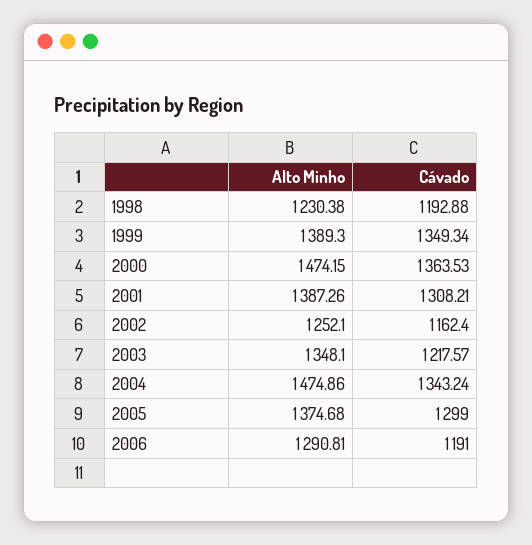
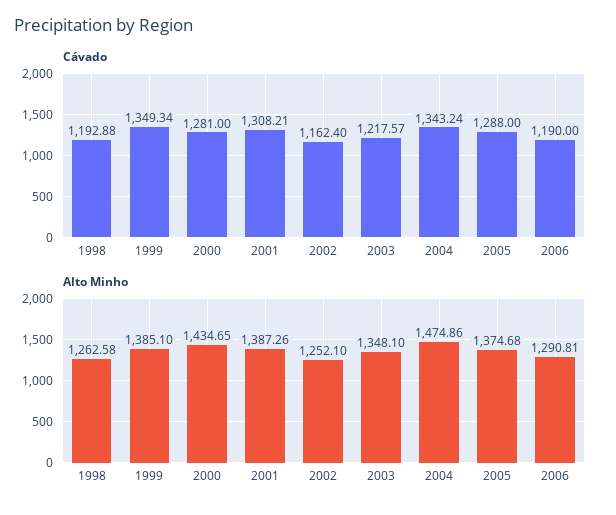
  {
    "Alto Minho": {
-     "1998": 1230.38,
+     "1998": 1262.58,
-     "1999": 1389.3,
+     "1999": 1385.1,
-     "2000": 1474.15,
+     "2000": 1434.65,
      "2001": 1387.26,
      "2002": 1252.1,
      "2003": 1348.1,
      "2004": 1474.86,
      "2005": 1374.68,
      "2006": 1290.81
    },
    "Cávado": {
      "1998": 1192.88,
      "1999": 1349.34,
-     "2000": 1363.53,
+     "2000": 1281,
      "2001": 1308.21,
      "2002": 1162.4,
      "2003": 1217.57,
      "2004": 1343.24,
-     "2005": 1299,
+     "2005": 1288,
-     "2006": 1191
+     "2006": 1190
    }
  }

